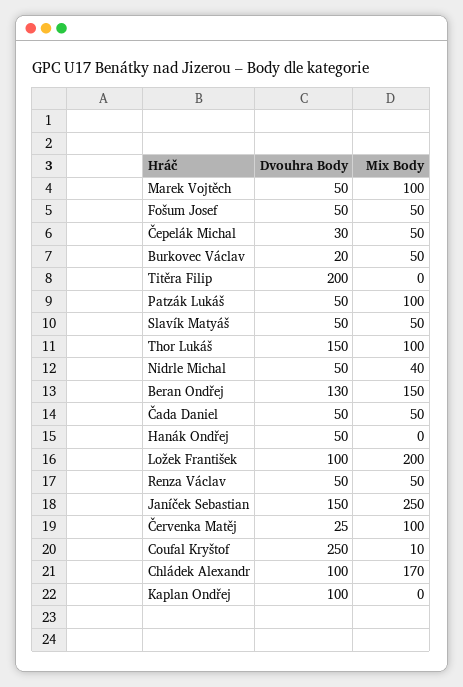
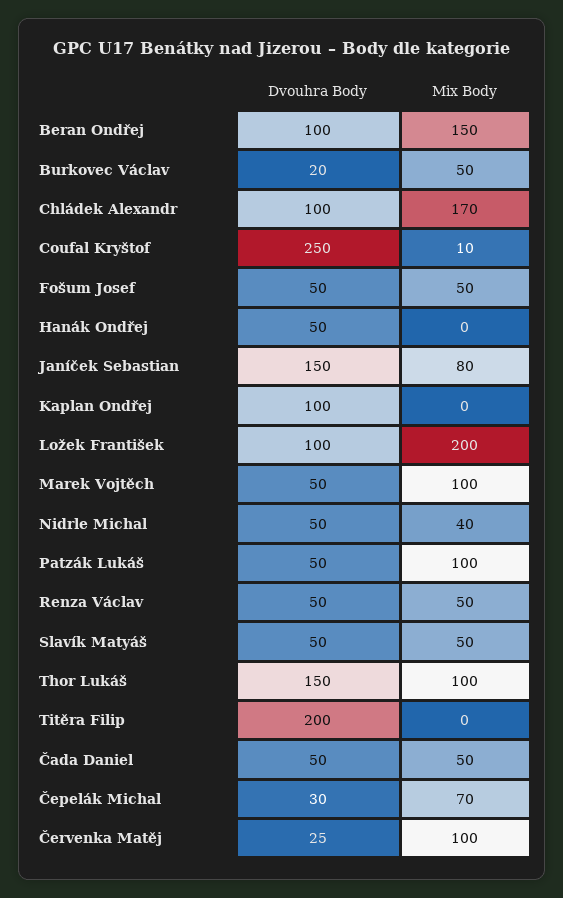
  {
    "Dvouhra Body": {
      "Marek Vojtěch": 50,
      "Fošum Josef": 50,
      "Čepelák Michal": 30,
      "Burkovec Václav": 20,
      "Titěra Filip": 200,
      "Patzák Lukáš": 50,
      "Slavík Matyáš": 50,
      "Thor Lukáš": 150,
      "Nidrle Michal": 50,
-     "Beran Ondřej": 130,
+     "Beran Ondřej": 100,
      "Čada Daniel": 50,
      "Hanák Ondřej": 50,
      "Ložek František": 100,
      "Renza Václav": 50,
      "Janíček Sebastian": 150,
      "Červenka Matěj": 25,
      "Coufal Kryštof": 250,
      "Chládek Alexandr": 100,
      "Kaplan Ondřej": 100
    },
    "Mix Body": {
      "Marek Vojtěch": 100,
      "Fošum Josef": 50,
-     "Čepelák Michal": 50,
+     "Čepelák Michal": 70,
      "Burkovec Václav": 50,
      "Titěra Filip": 0,
      "Patzák Lukáš": 100,
      "Slavík Matyáš": 50,
      "Thor Lukáš": 100,
      "Nidrle Michal": 40,
      "Beran Ondřej": 150,
      "Čada Daniel": 50,
      "Hanák Ondřej": 0,
      "Ložek František": 200,
      "Renza Václav": 50,
-     "Janíček Sebastian": 250,
+     "Janíček Sebastian": 80,
      "Červenka Matěj": 100,
      "Coufal Kryštof": 10,
      "Chládek Alexandr": 170,
      "Kaplan Ondřej": 0
    }
  }

